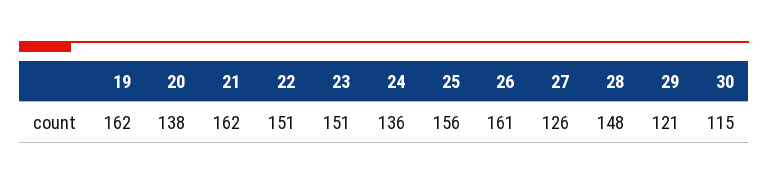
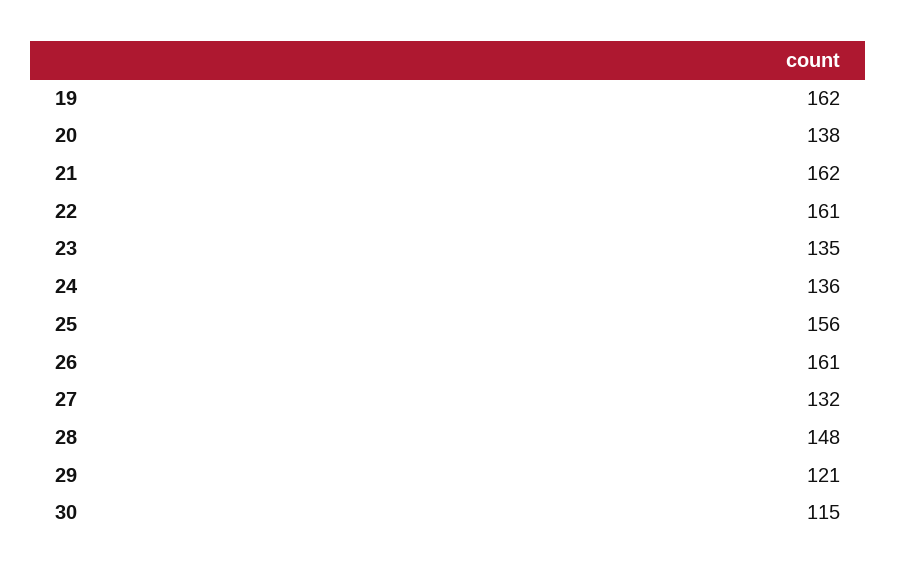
  {
    "19": 162,
    "20": 138,
    "21": 162,
-   "22": 151,
+   "22": 161,
-   "23": 151,
+   "23": 135,
    "24": 136,
    "25": 156,
    "26": 161,
-   "27": 126,
+   "27": 132,
    "28": 148,
    "29": 121,
    "30": 115
  }

